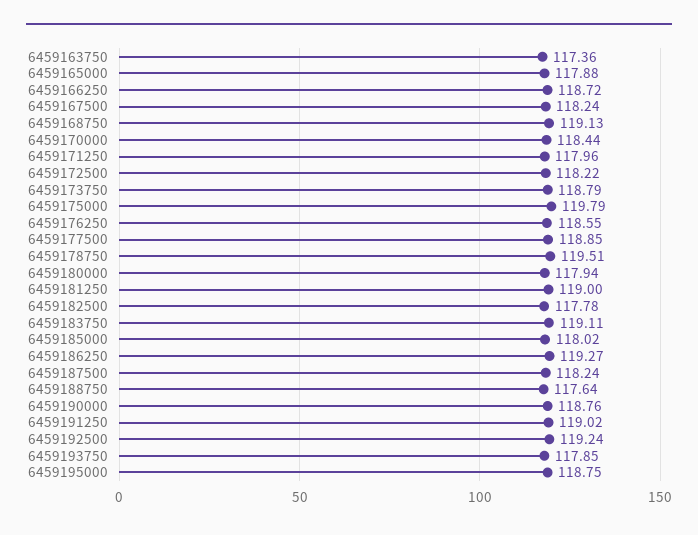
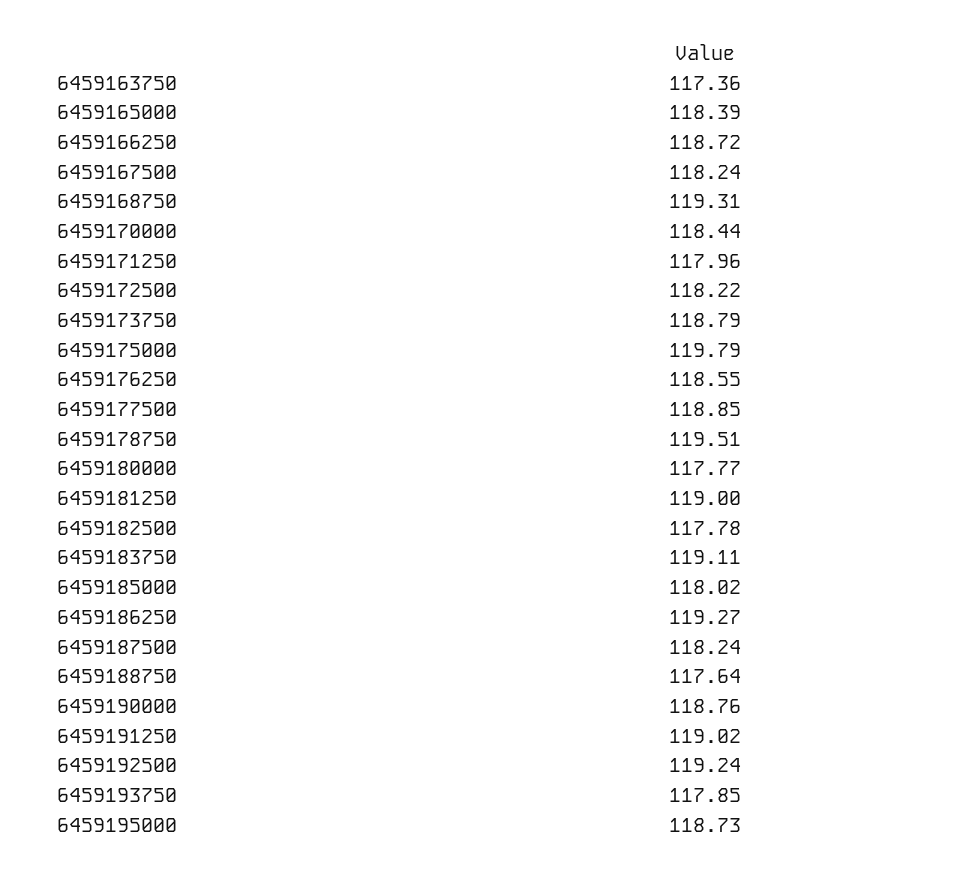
  {
    "6459163750": 117.36,
-   "6459165000": 117.88,
+   "6459165000": 118.39,
    "6459166250": 118.72,
    "6459167500": 118.24,
-   "6459168750": 119.13,
+   "6459168750": 119.31,
    "6459170000": 118.44,
    "6459171250": 117.96,
    "6459172500": 118.22,
    "6459173750": 118.79,
    "6459175000": 119.79,
    "6459176250": 118.55,
    "6459177500": 118.85,
    "6459178750": 119.51,
-   "6459180000": 117.94,
+   "6459180000": 117.77,
    "6459181250": 119,
    "6459182500": 117.78,
    "6459183750": 119.11,
    "6459185000": 118.02,
    "6459186250": 119.27,
    "6459187500": 118.24,
    "6459188750": 117.64,
    "6459190000": 118.76,
    "6459191250": 119.02,
    "6459192500": 119.24,
    "6459193750": 117.85,
-   "6459195000": 118.75
+   "6459195000": 118.73
  }

